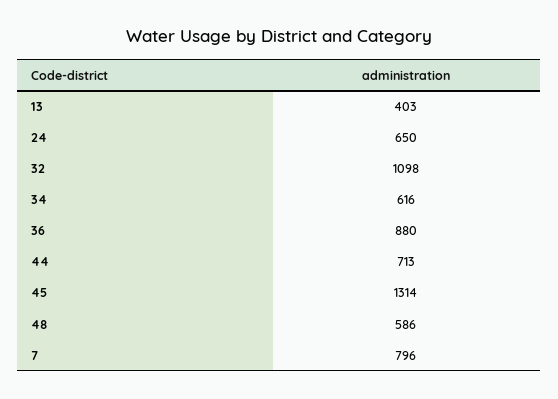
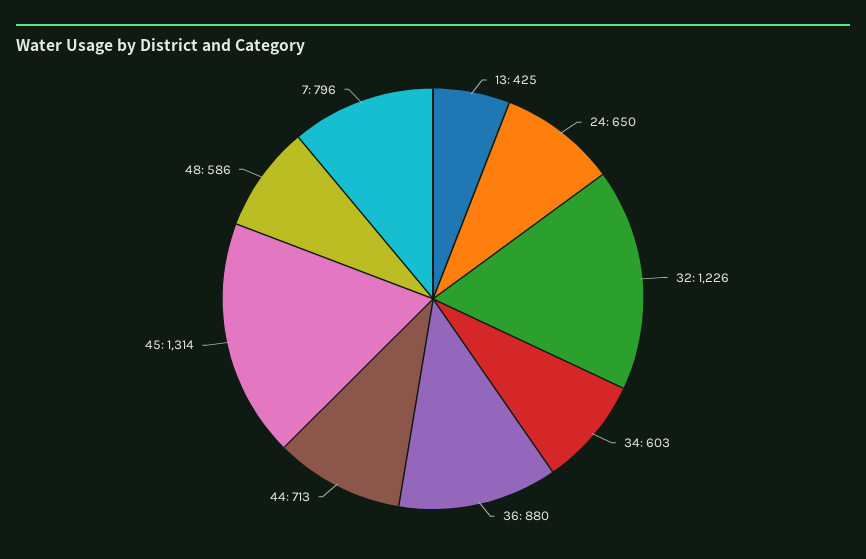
  {
-   "13": 403,
+   "13": 425,
    "24": 650,
-   "32": 1098,
+   "32": 1226,
-   "34": 616,
+   "34": 603,
    "36": 880,
    "44": 713,
    "45": 1314,
    "48": 586,
    "7": 796
  }

